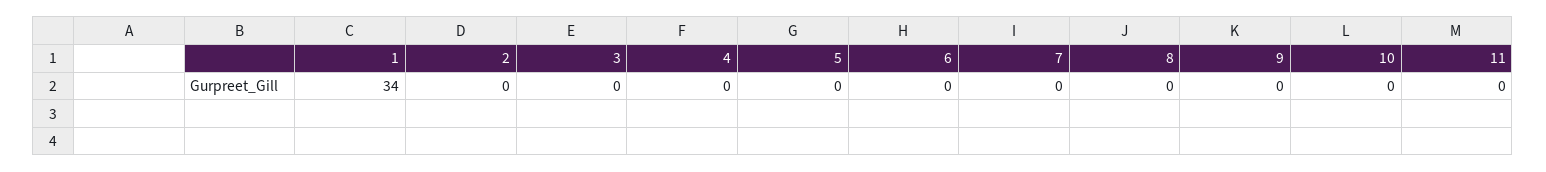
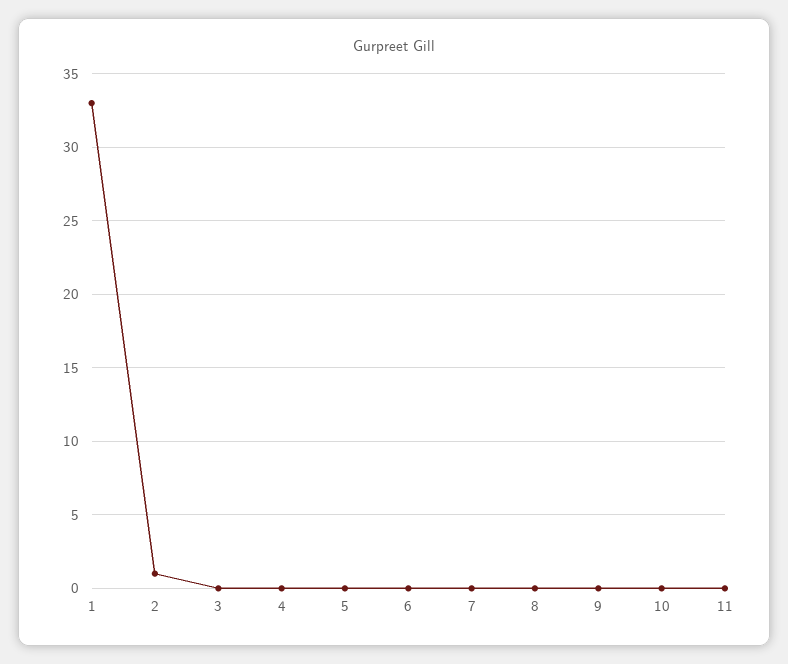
  {
-   "1": 34,
+   "1": 33,
-   "2": 0,
+   "2": 1,
    "3": 0,
    "4": 0,
    "5": 0,
    "6": 0,
    "7": 0,
    "8": 0,
    "9": 0,
    "10": 0,
    "11": 0
  }

